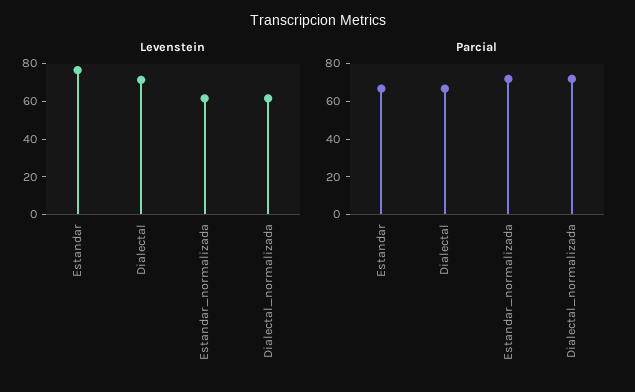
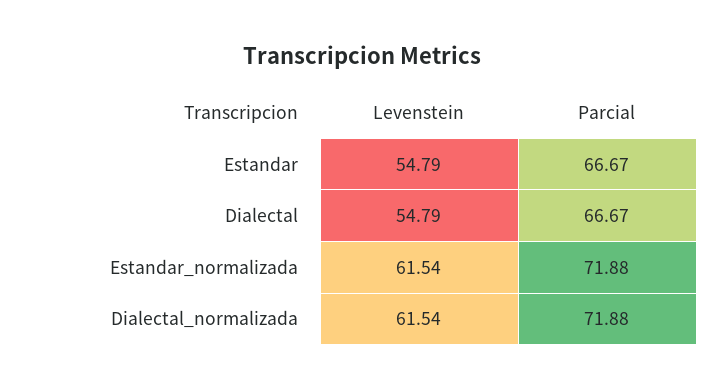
  {
    "Levenstein": {
-     "Estandar": 75,
+     "Estandar": 54.79,
-     "Dialectal": 70,
+     "Dialectal": 54.79,
      "Estandar_normalizada": 61.54,
      "Dialectal_normalizada": 61.54
    },
    "Parcial": {
      "Estandar": 66.67,
      "Dialectal": 66.67,
      "Estandar_normalizada": 71.88,
      "Dialectal_normalizada": 71.88
    }
  }

